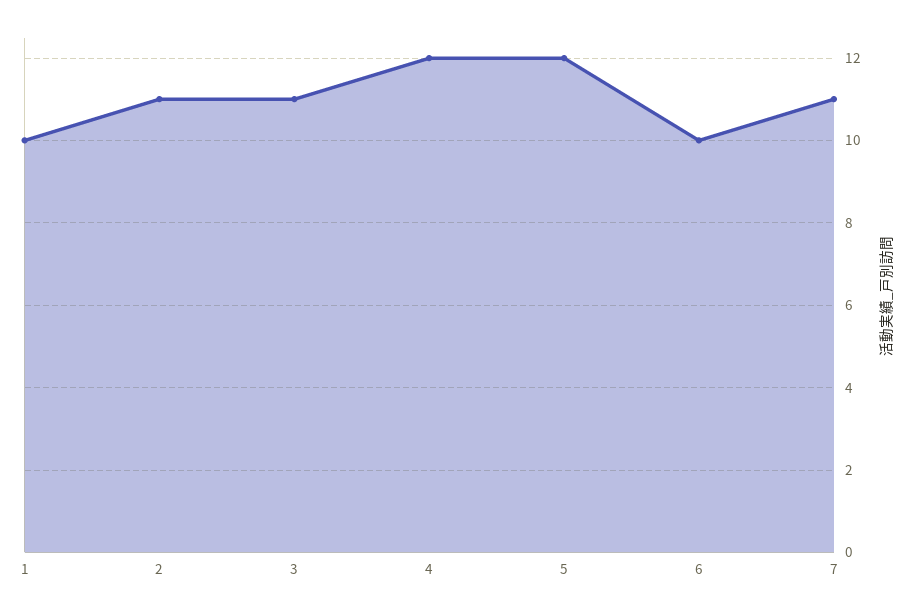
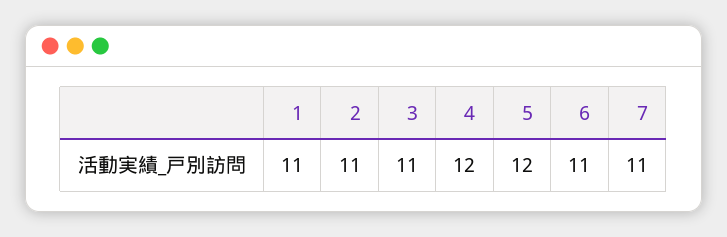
  {
-   "1": 10,
+   "1": 11,
    "2": 11,
    "3": 11,
    "4": 12,
    "5": 12,
-   "6": 10,
+   "6": 11,
    "7": 11
  }

